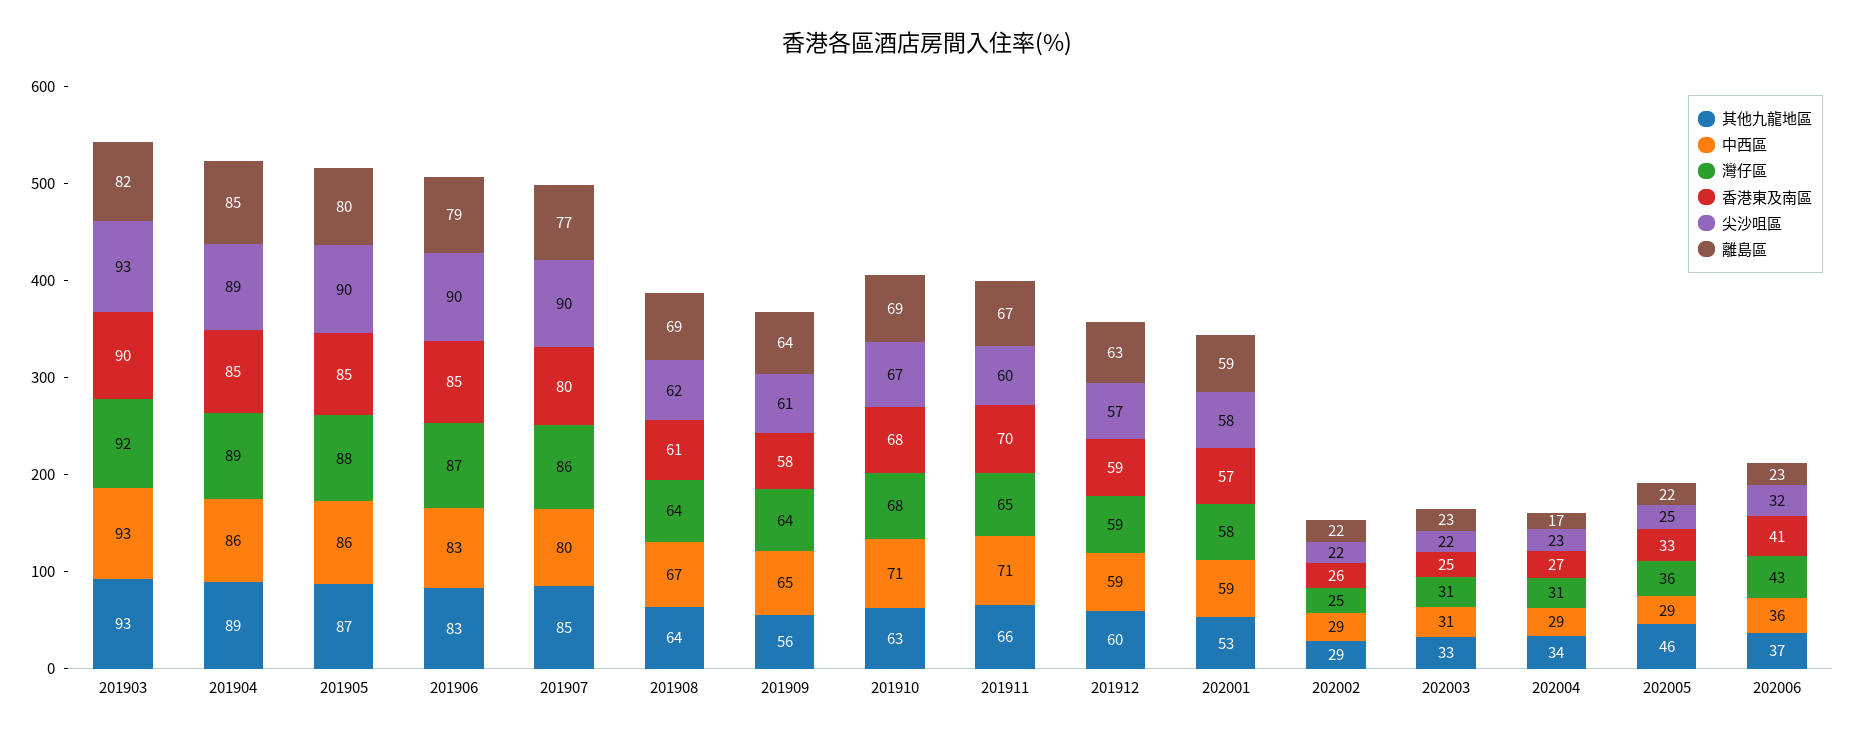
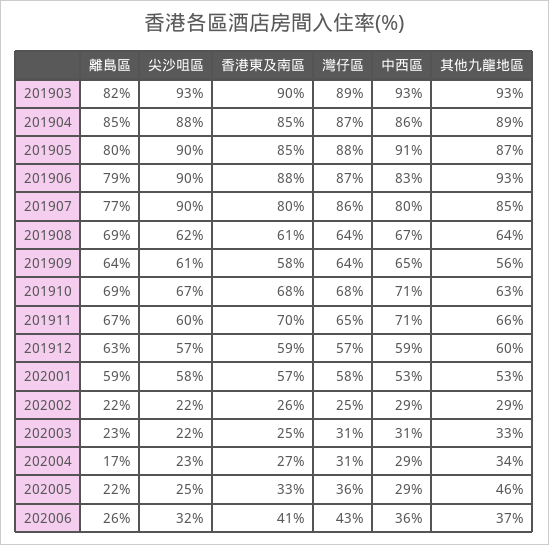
  {
    "其他九龍地區": {
      "201903": 93,
      "201904": 89,
      "201905": 87,
-     "201906": 83,
+     "201906": 93,
      "201907": 85,
      "201908": 64,
      "201909": 56,
      "201910": 63,
      "201911": 66,
      "201912": 60,
      "202001": 53,
      "202002": 29,
      "202003": 33,
      "202004": 34,
      "202005": 46,
      "202006": 37
    },
    "中西區": {
      "201903": 93,
      "201904": 86,
-     "201905": 86,
+     "201905": 91,
      "201906": 83,
      "201907": 80,
      "201908": 67,
      "201909": 65,
      "201910": 71,
      "201911": 71,
      "201912": 59,
-     "202001": 59,
+     "202001": 53,
      "202002": 29,
      "202003": 31,
      "202004": 29,
      "202005": 29,
      "202006": 36
    },
    "灣仔區": {
-     "201903": 92,
+     "201903": 89,
-     "201904": 89,
+     "201904": 87,
      "201905": 88,
      "201906": 87,
      "201907": 86,
      "201908": 64,
      "201909": 64,
      "201910": 68,
      "201911": 65,
-     "201912": 59,
+     "201912": 57,
      "202001": 58,
      "202002": 25,
      "202003": 31,
      "202004": 31,
      "202005": 36,
      "202006": 43
    },
    "香港東及南區": {
      "201903": 90,
      "201904": 85,
      "201905": 85,
-     "201906": 85,
+     "201906": 88,
      "201907": 80,
      "201908": 61,
      "201909": 58,
      "201910": 68,
      "201911": 70,
      "201912": 59,
      "202001": 57,
      "202002": 26,
      "202003": 25,
      "202004": 27,
      "202005": 33,
      "202006": 41
    },
    "尖沙咀區": {
      "201903": 93,
-     "201904": 89,
+     "201904": 88,
      "201905": 90,
      "201906": 90,
      "201907": 90,
      "201908": 62,
      "201909": 61,
      "201910": 67,
      "201911": 60,
      "201912": 57,
      "202001": 58,
      "202002": 22,
      "202003": 22,
      "202004": 23,
      "202005": 25,
      "202006": 32
    },
    "離島區": {
      "201903": 82,
      "201904": 85,
      "201905": 80,
      "201906": 79,
      "201907": 77,
      "201908": 69,
      "201909": 64,
      "201910": 69,
      "201911": 67,
      "201912": 63,
      "202001": 59,
      "202002": 22,
      "202003": 23,
      "202004": 17,
      "202005": 22,
-     "202006": 23
+     "202006": 26
    }
  }

